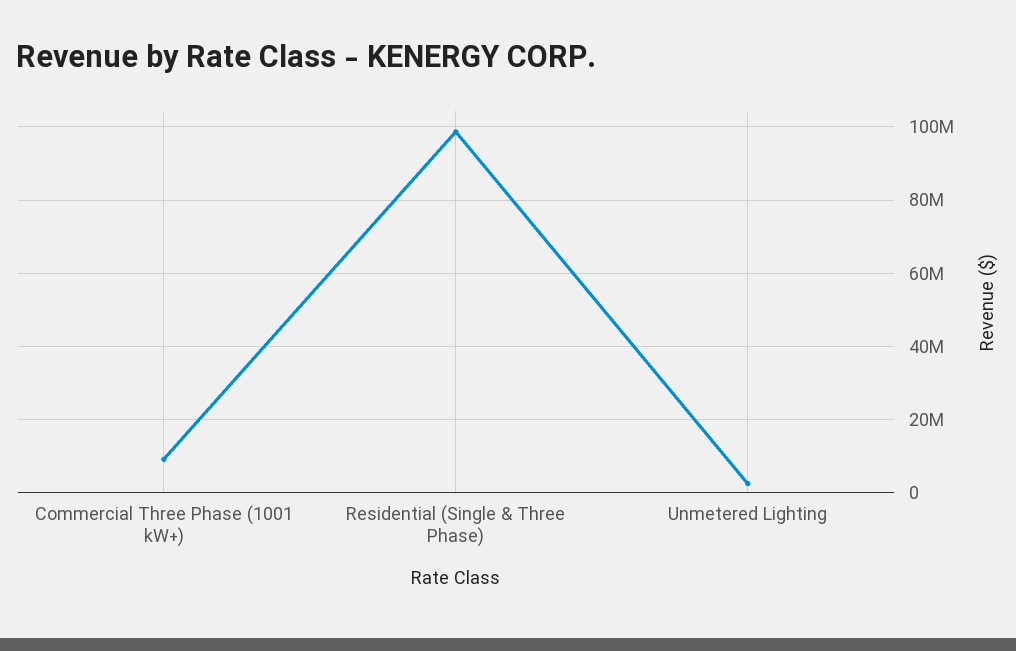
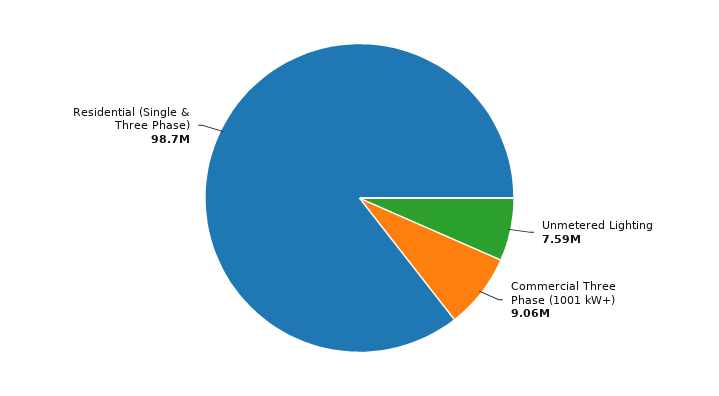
  {
    "Commercial Three Phase (1001 kW+)": 9060000,
    "Residential (Single & Three Phase)": 98700000,
-   "Unmetered Lighting": 2000000
+   "Unmetered Lighting": 7590000
  }

